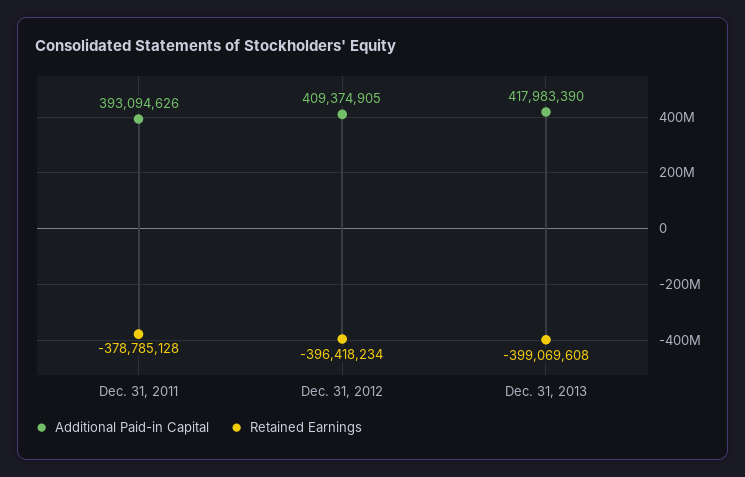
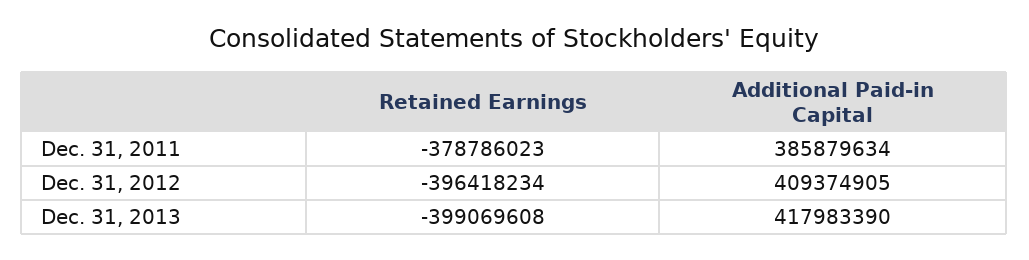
  {
    "Additional Paid-in Capital": {
-     "Dec. 31, 2011": 393094626,
+     "Dec. 31, 2011": 385879634,
      "Dec. 31, 2012": 409374905,
      "Dec. 31, 2013": 417983390
    },
    "Retained Earnings": {
-     "Dec. 31, 2011": -378785128,
+     "Dec. 31, 2011": -378786023,
      "Dec. 31, 2012": -396418234,
      "Dec. 31, 2013": -399069608
    }
  }

